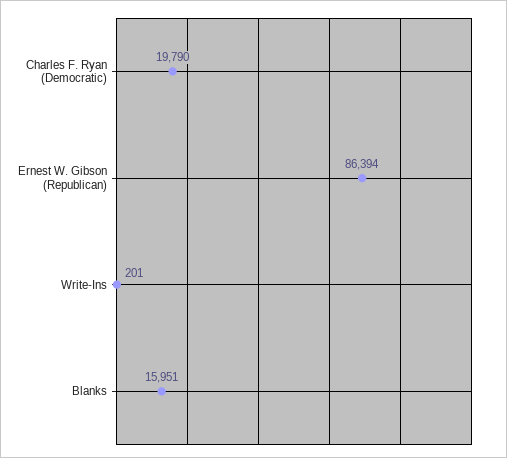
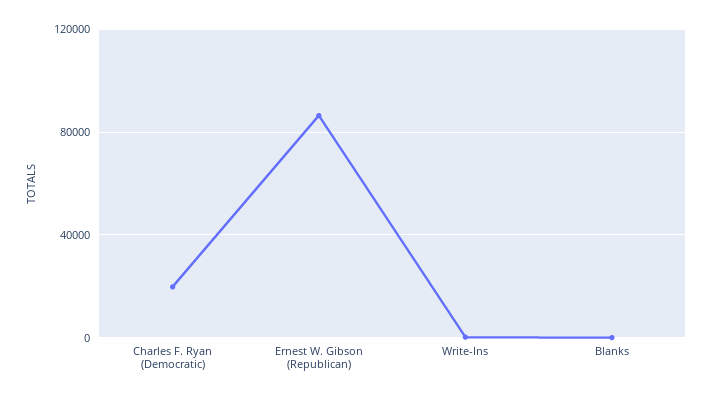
  {
    "Charles F. Ryan (Democratic)": 19790,
    "Ernest W. Gibson (Republican)": 86394,
    "Write-Ins": 201,
-   "Blanks": 15951
+   "Blanks": 0
  }

